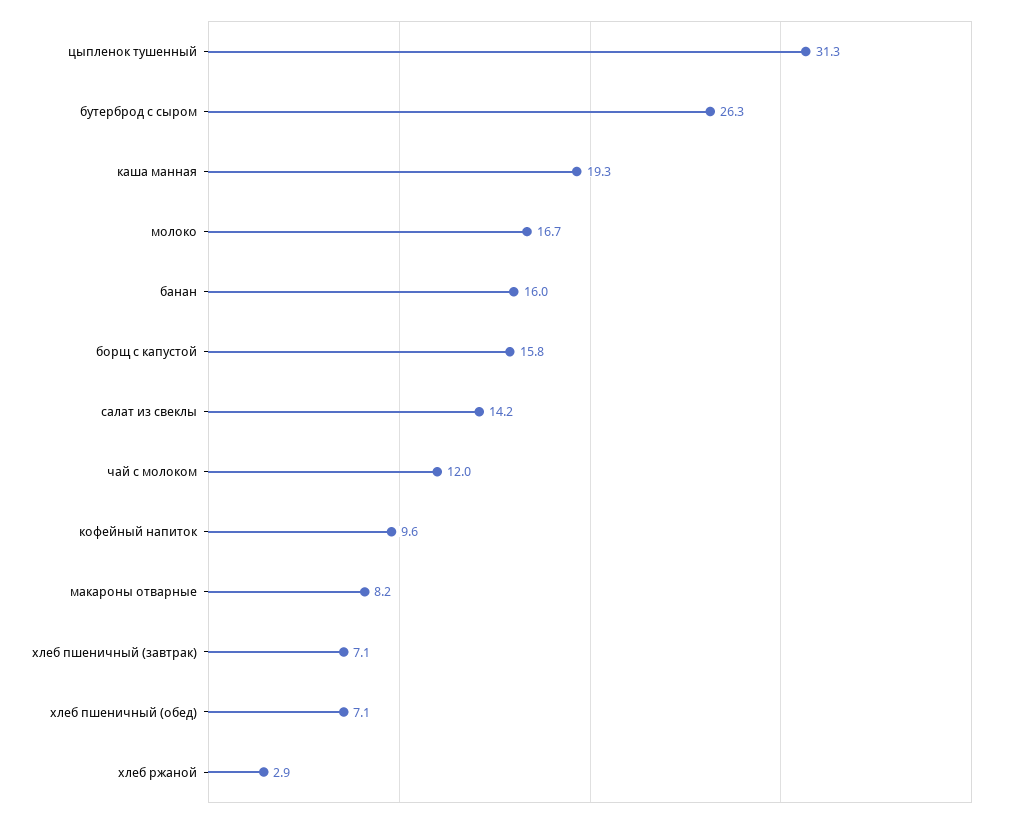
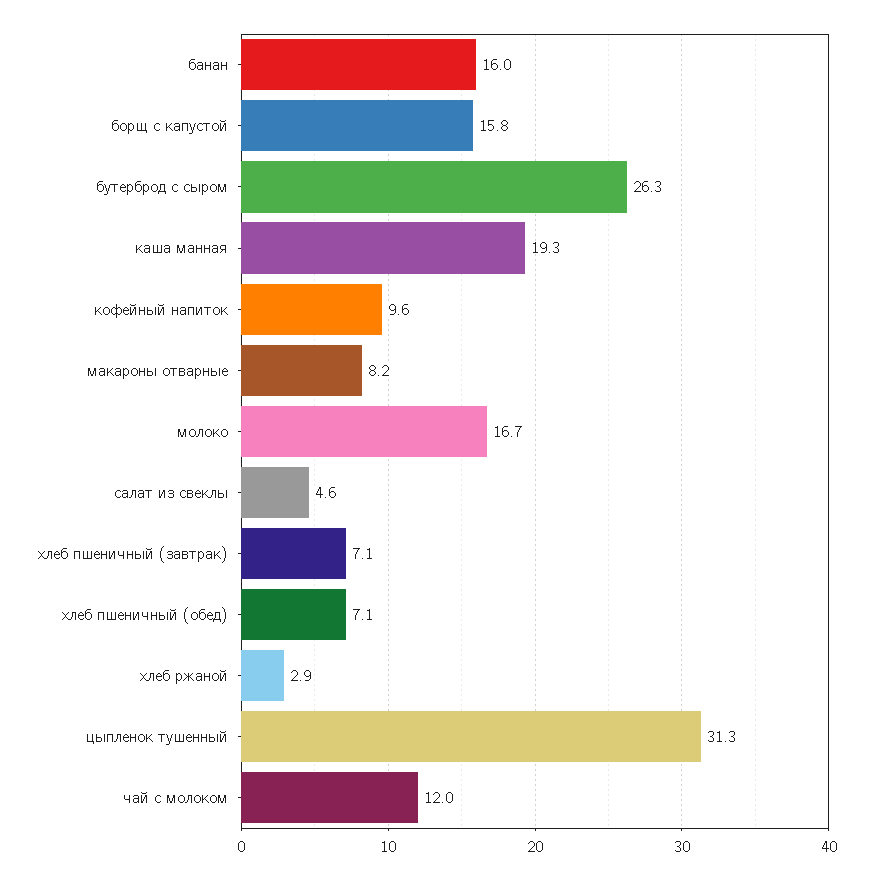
  {
    "цыпленок тушенный": 31.3,
    "бутерброд с сыром": 26.3,
    "каша манная": 19.3,
    "молоко": 16.7,
    "банан": 16,
    "борщ с капустой": 15.8,
-   "салат из свеклы": 14.2,
+   "салат из свеклы": 4.6,
    "чай с молоком": 12,
    "кофейный напиток": 9.6,
    "макароны отварные": 8.2,
    "хлеб пшеничный (завтрак)": 7.1,
    "хлеб пшеничный (обед)": 7.1,
    "хлеб ржаной": 2.9
  }

